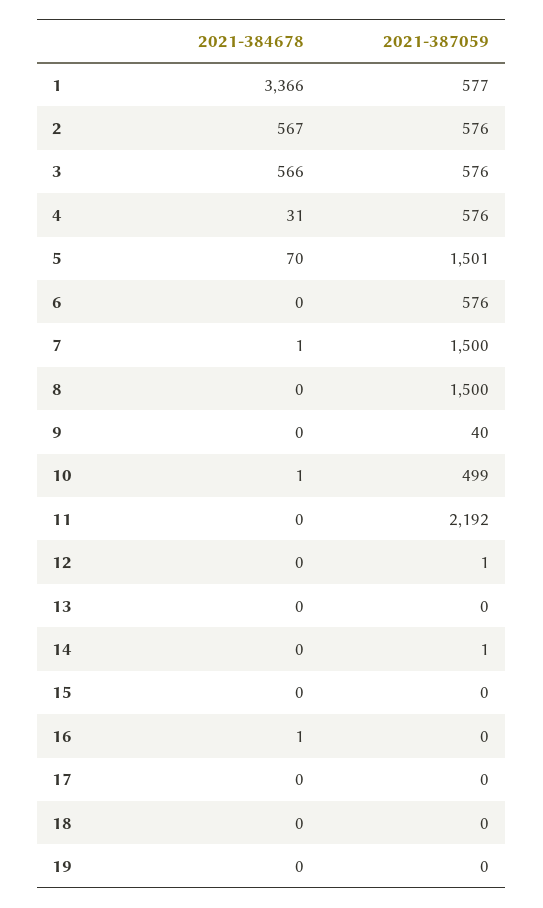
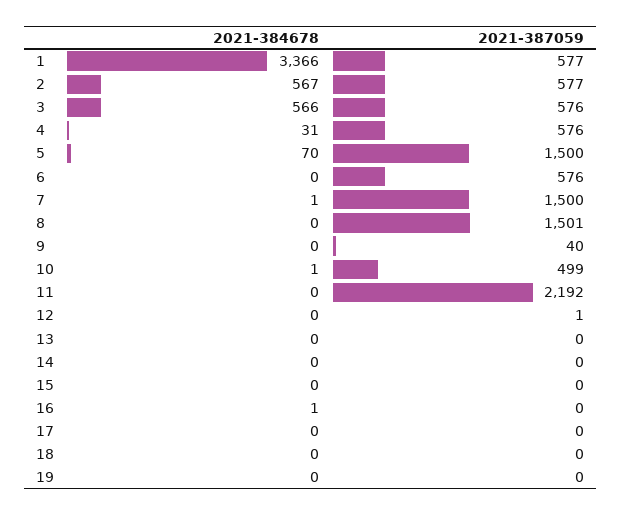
  {
    "2021-384678": {
      "1": 3366,
      "2": 567,
      "3": 566,
      "4": 31,
      "5": 70,
      "6": 0,
      "7": 1,
      "8": 0,
      "9": 0,
      "10": 1,
      "11": 0,
      "12": 0,
      "13": 0,
      "14": 0,
      "15": 0,
      "16": 1,
      "17": 0,
      "18": 0,
      "19": 0
    },
    "2021-387059": {
      "1": 577,
-     "2": 576,
+     "2": 577,
      "3": 576,
      "4": 576,
-     "5": 1501,
+     "5": 1500,
      "6": 576,
      "7": 1500,
-     "8": 1500,
+     "8": 1501,
      "9": 40,
      "10": 499,
      "11": 2192,
      "12": 1,
      "13": 0,
-     "14": 1,
+     "14": 0,
      "15": 0,
      "16": 0,
      "17": 0,
      "18": 0,
      "19": 0
    }
  }

